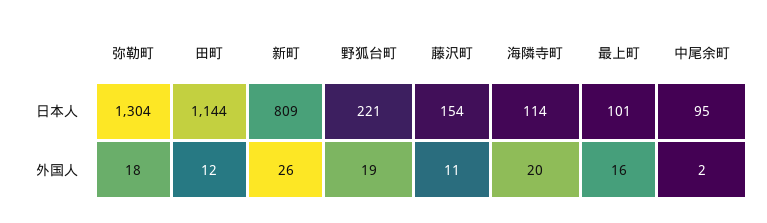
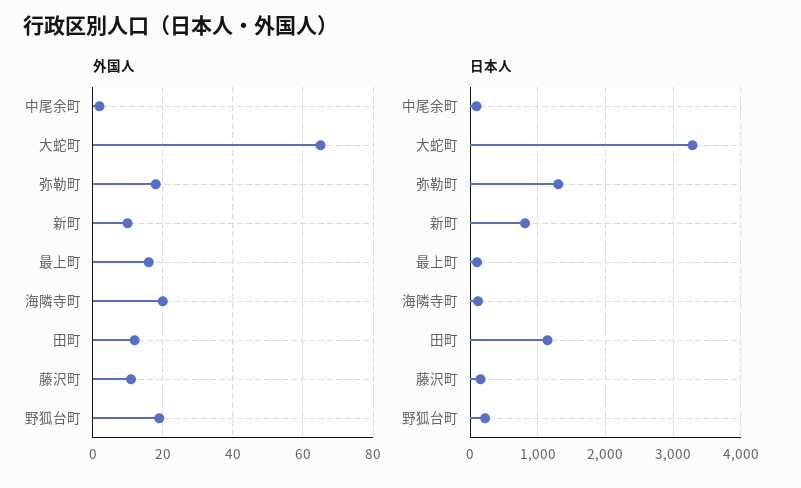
  {
    "日本人": {
      "弥勒町": 1304,
      "田町": 1144,
      "新町": 809,
      "野狐台町": 221,
      "藤沢町": 154,
      "海隣寺町": 114,
      "最上町": 101,
-     "中尾余町": 95
+     "中尾余町": 95,
+     "大蛇町": 3300
    },
    "外国人": {
      "弥勒町": 18,
      "田町": 12,
-     "新町": 26,
+     "新町": 10,
      "野狐台町": 19,
      "藤沢町": 11,
      "海隣寺町": 20,
      "最上町": 16,
-     "中尾余町": 2
+     "中尾余町": 2,
+     "大蛇町": 65
    }
  }

